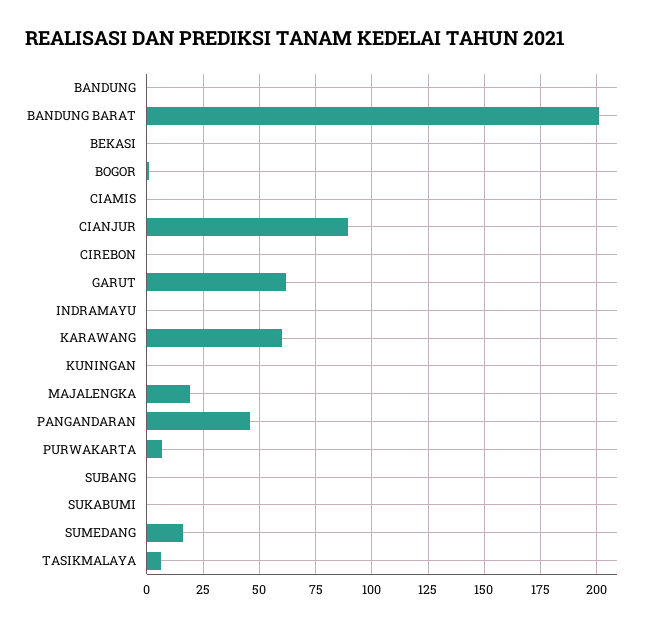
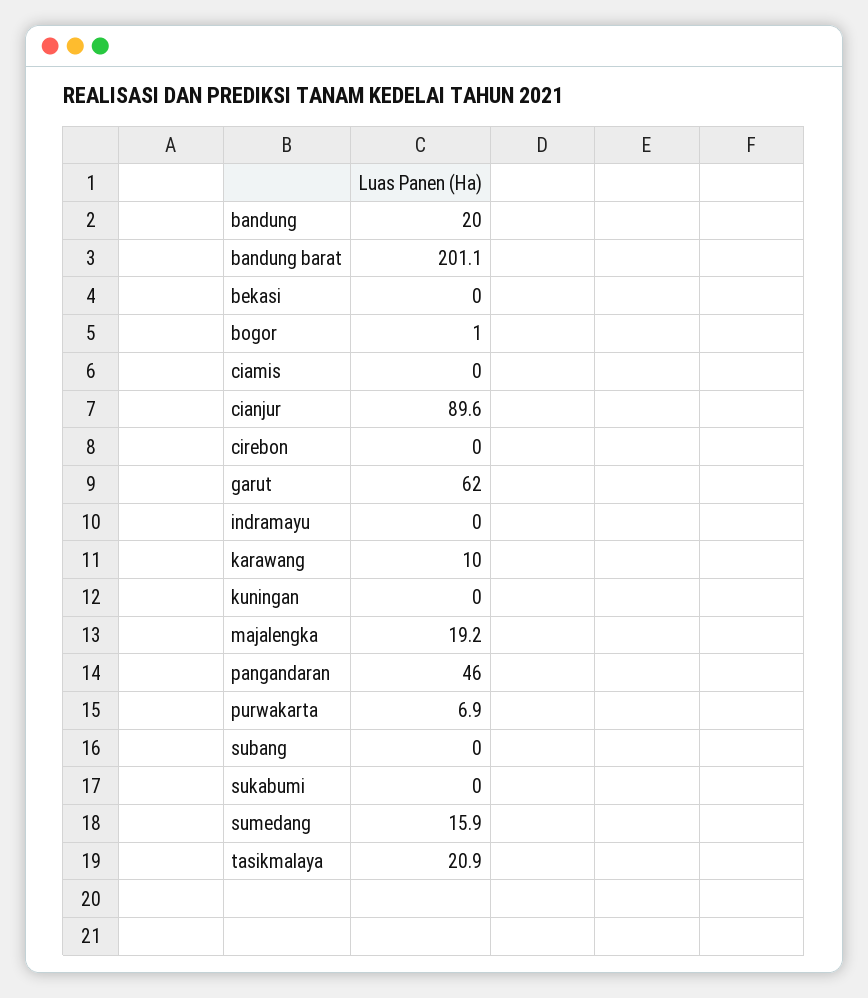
  {
-   "BANDUNG": 0,
+   "BANDUNG": 20,
    "BANDUNG BARAT": 201.1,
    "BEKASI": 0,
    "BOGOR": 1,
    "CIAMIS": 0,
    "CIANJUR": 89.6,
    "CIREBON": 0,
    "GARUT": 62,
    "INDRAMAYU": 0,
-   "KARAWANG": 60,
+   "KARAWANG": 10,
    "KUNINGAN": 0,
    "MAJALENGKA": 19.2,
    "PANGANDARAN": 46,
    "PURWAKARTA": 6.9,
    "SUBANG": 0,
    "SUKABUMI": 0,
    "SUMEDANG": 15.9,
-   "TASIKMALAYA": 5
+   "TASIKMALAYA": 20.9
  }

